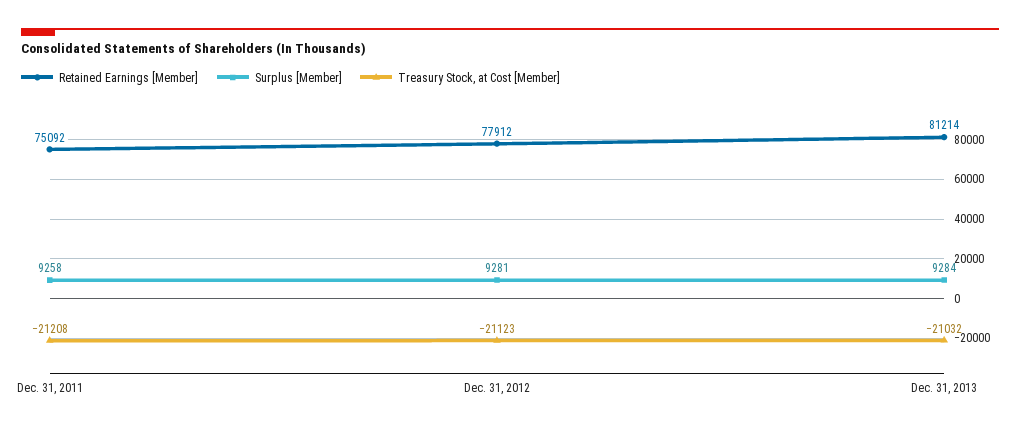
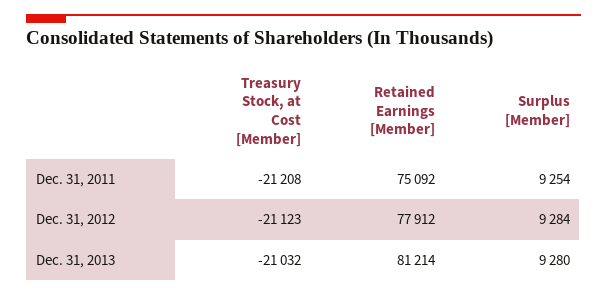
  {
    "Retained Earnings [Member]": {
      "Dec. 31, 2011": 75092,
      "Dec. 31, 2012": 77912,
      "Dec. 31, 2013": 81214
    },
    "Surplus [Member]": {
-     "Dec. 31, 2011": 9258,
+     "Dec. 31, 2011": 9254,
-     "Dec. 31, 2012": 9281,
+     "Dec. 31, 2012": 9284,
-     "Dec. 31, 2013": 9284
+     "Dec. 31, 2013": 9280
    },
    "Treasury Stock, at Cost [Member]": {
      "Dec. 31, 2011": -21208,
      "Dec. 31, 2012": -21123,
      "Dec. 31, 2013": -21032
    }
  }

